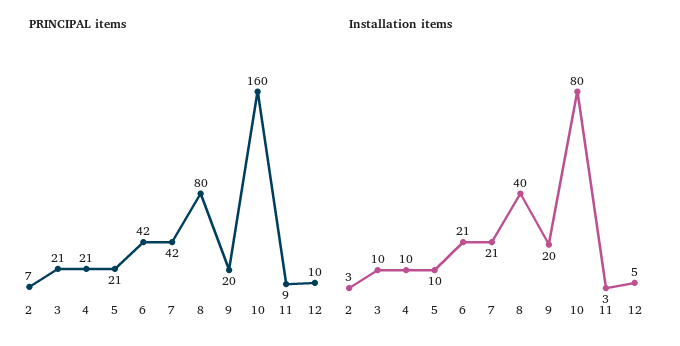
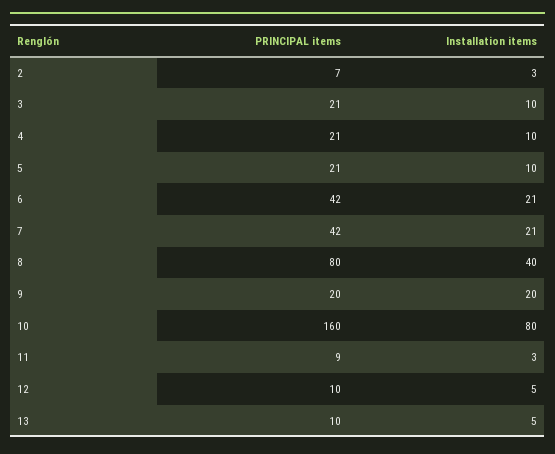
  {
    "PRINCIPAL items": {
      "2": 7,
      "3": 21,
      "4": 21,
      "5": 21,
      "6": 42,
      "7": 42,
      "8": 80,
      "9": 20,
      "10": 160,
      "11": 9,
-     "12": 10
+     "12": 10,
+     "13": 10
    },
    "Installation items": {
      "2": 3,
      "3": 10,
      "4": 10,
      "5": 10,
      "6": 21,
      "7": 21,
      "8": 40,
      "9": 20,
      "10": 80,
      "11": 3,
-     "12": 5
+     "12": 5,
+     "13": 5
    }
  }

